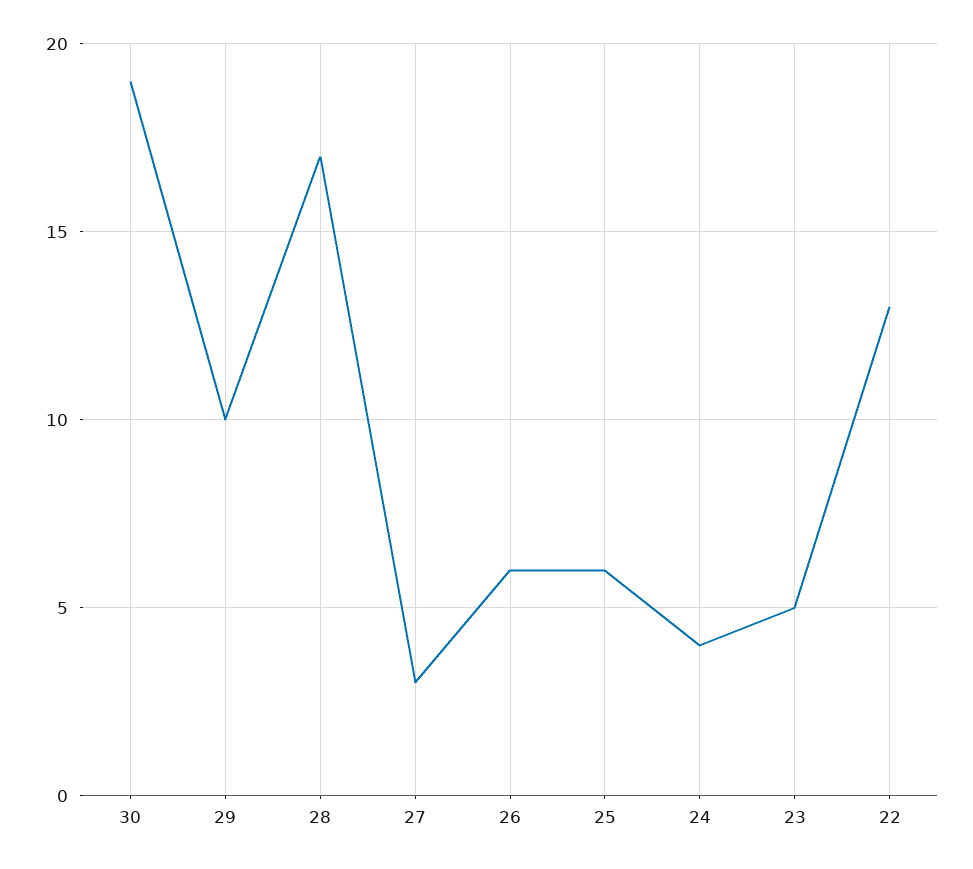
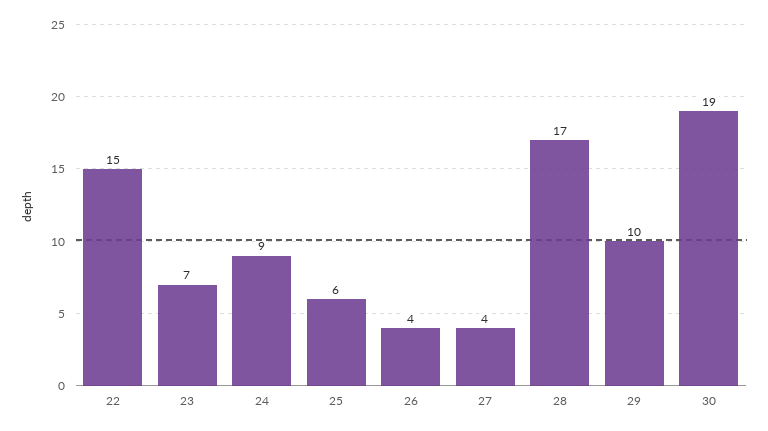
  {
    "30": 19,
    "29": 10,
    "28": 17,
-   "27": 3,
+   "27": 4,
-   "26": 6,
+   "26": 4,
    "25": 6,
-   "24": 4,
+   "24": 9,
-   "23": 5,
+   "23": 7,
-   "22": 13
+   "22": 15
  }

